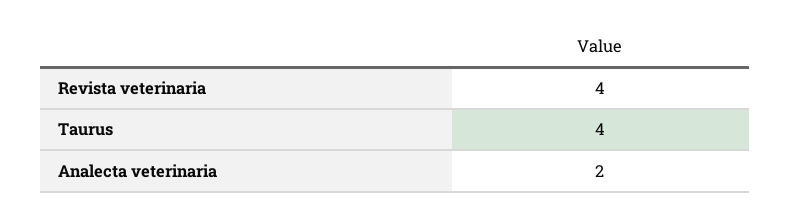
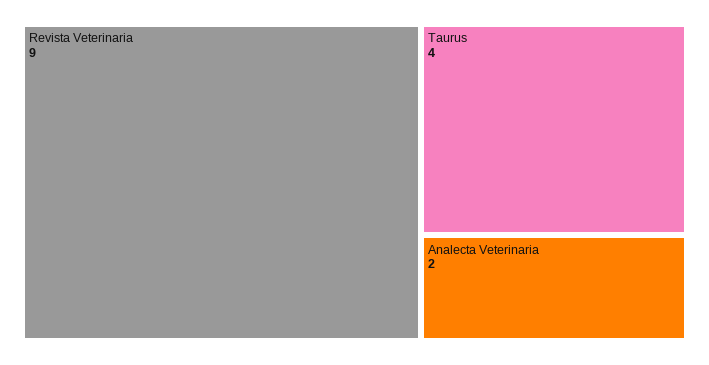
  {
-   "Revista veterinaria": 4,
+   "Revista veterinaria": 9,
    "Taurus": 4,
    "Analecta veterinaria": 2
  }

